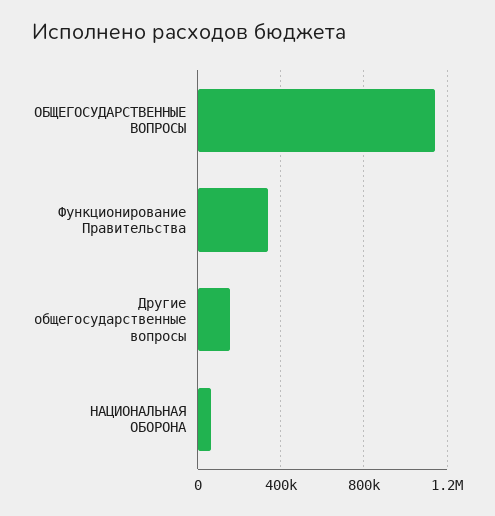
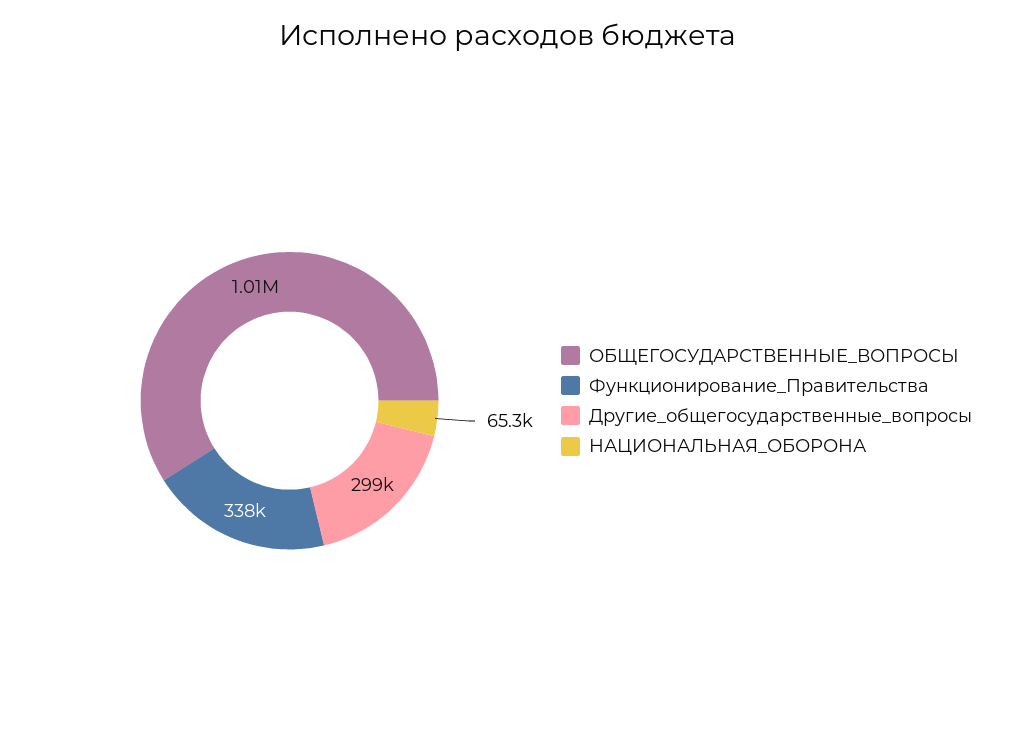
  {
-   "ОБЩЕГОСУДАРСТВЕННЫЕ ВОПРОСЫ": 1150000,
+   "ОБЩЕГОСУДАРСТВЕННЫЕ ВОПРОСЫ": 1010000,
    "Функционирование Правительства": 338000,
-   "Другие общегосударственные вопросы": 150000,
+   "Другие общегосударственные вопросы": 299000,
    "НАЦИОНАЛЬНАЯ ОБОРОНА": 65300
  }

